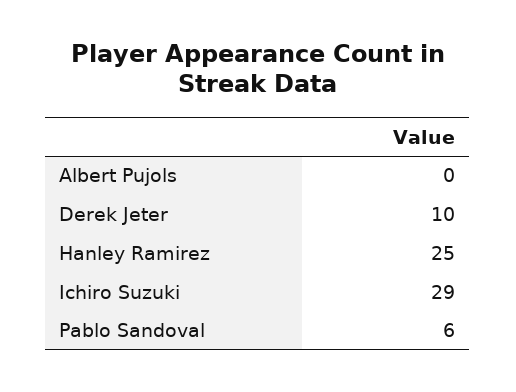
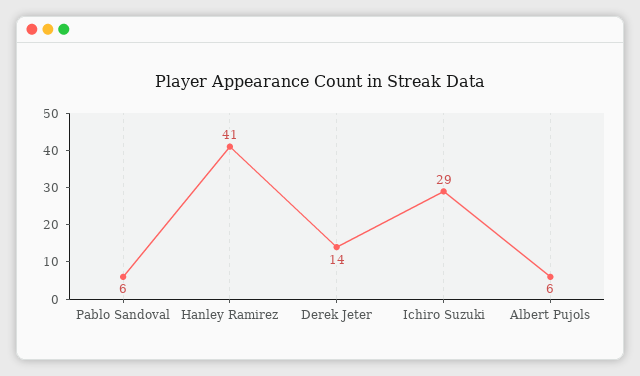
  {
-   "Albert Pujols": 0,
+   "Albert Pujols": 6,
-   "Derek Jeter": 10,
+   "Derek Jeter": 14,
-   "Hanley Ramirez": 25,
+   "Hanley Ramirez": 41,
    "Ichiro Suzuki": 29,
    "Pablo Sandoval": 6
  }

